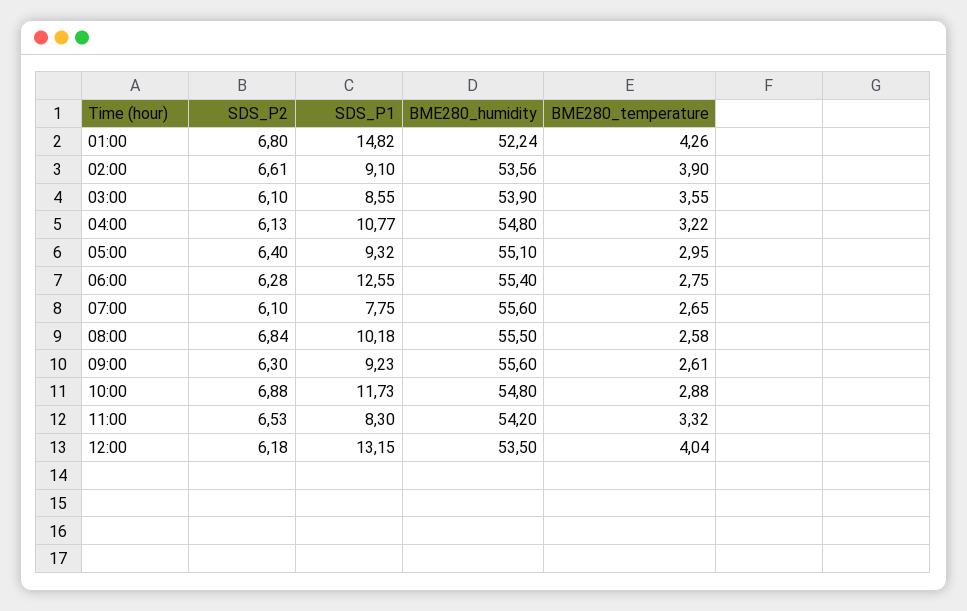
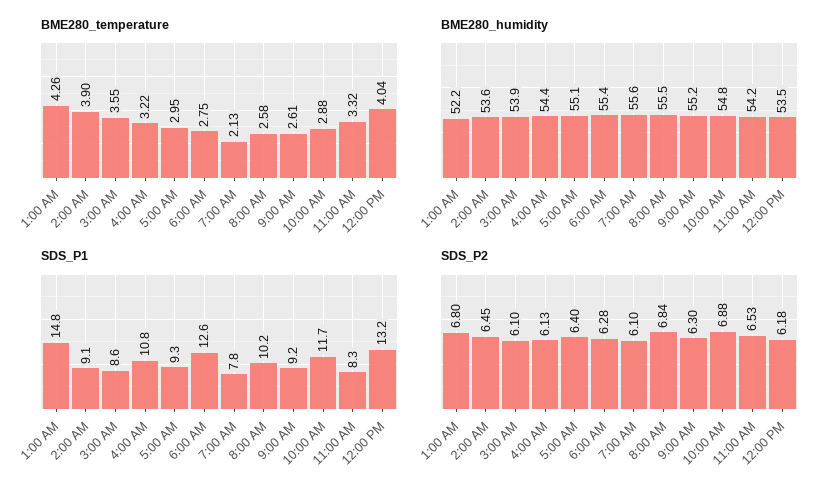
  {
    "SDS_P2": {
      "01:00": 6.8,
-     "02:00": 6.61,
+     "02:00": 6.45,
      "03:00": 6.1,
      "04:00": 6.13,
      "05:00": 6.4,
      "06:00": 6.28,
      "07:00": 6.1,
      "08:00": 6.84,
      "09:00": 6.3,
      "10:00": 6.88,
      "11:00": 6.53,
      "12:00": 6.18
    },
    "SDS_P1": {
      "01:00": 14.82,
      "02:00": 9.1,
      "03:00": 8.55,
      "04:00": 10.77,
      "05:00": 9.32,
      "06:00": 12.55,
      "07:00": 7.75,
      "08:00": 10.18,
      "09:00": 9.23,
      "10:00": 11.73,
      "11:00": 8.3,
      "12:00": 13.15
    },
    "BME280_humidity": {
      "01:00": 52.24,
      "02:00": 53.56,
      "03:00": 53.9,
-     "04:00": 54.8,
+     "04:00": 54.4,
      "05:00": 55.1,
      "06:00": 55.4,
      "07:00": 55.6,
      "08:00": 55.5,
-     "09:00": 55.6,
+     "09:00": 55.2,
      "10:00": 54.8,
      "11:00": 54.2,
      "12:00": 53.5
    },
    "BME280_temperature": {
      "01:00": 4.26,
      "02:00": 3.9,
      "03:00": 3.55,
      "04:00": 3.22,
      "05:00": 2.95,
      "06:00": 2.75,
-     "07:00": 2.65,
+     "07:00": 2.13,
      "08:00": 2.58,
      "09:00": 2.61,
      "10:00": 2.88,
      "11:00": 3.32,
      "12:00": 4.04
    }
  }

